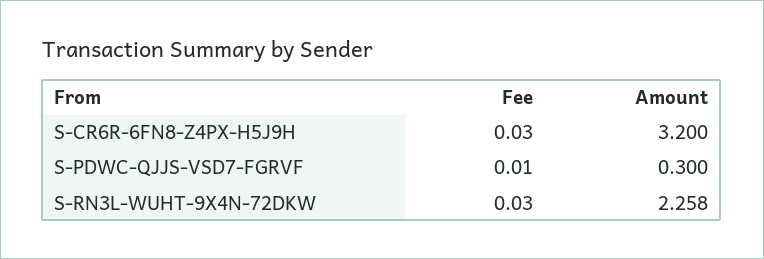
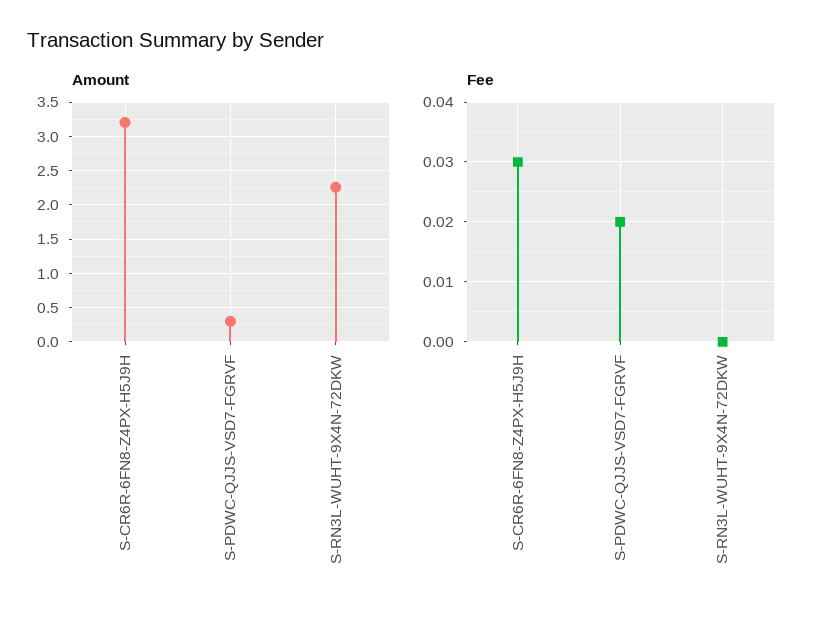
  {
    "Fee": {
      "S-CR6R-6FN8-Z4PX-H5J9H": 0.03,
-     "S-PDWC-QJJS-VSD7-FGRVF": 0.01,
+     "S-PDWC-QJJS-VSD7-FGRVF": 0.02,
-     "S-RN3L-WUHT-9X4N-72DKW": 0.03
+     "S-RN3L-WUHT-9X4N-72DKW": 0
    },
    "Amount": {
      "S-CR6R-6FN8-Z4PX-H5J9H": 3.2,
      "S-PDWC-QJJS-VSD7-FGRVF": 0.3,
      "S-RN3L-WUHT-9X4N-72DKW": 2.258
    }
  }

